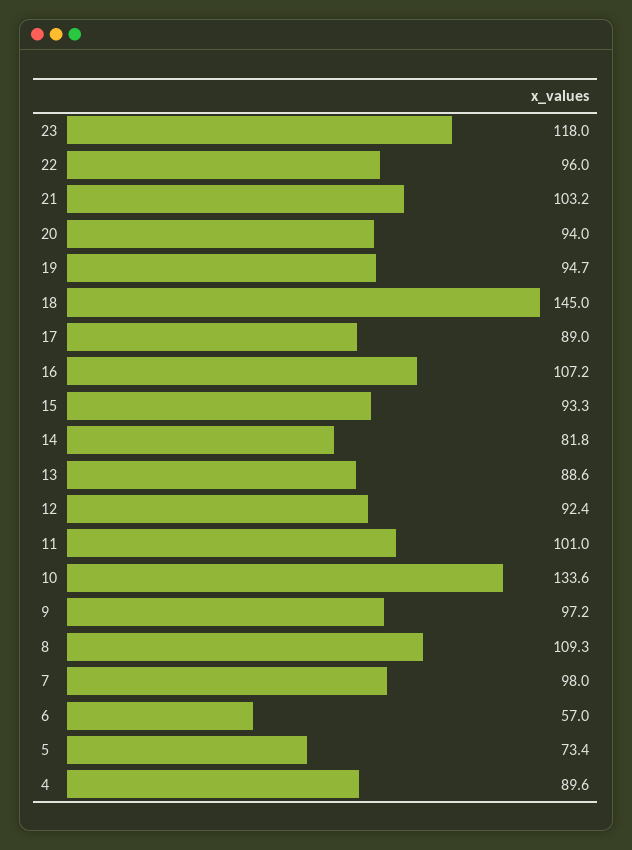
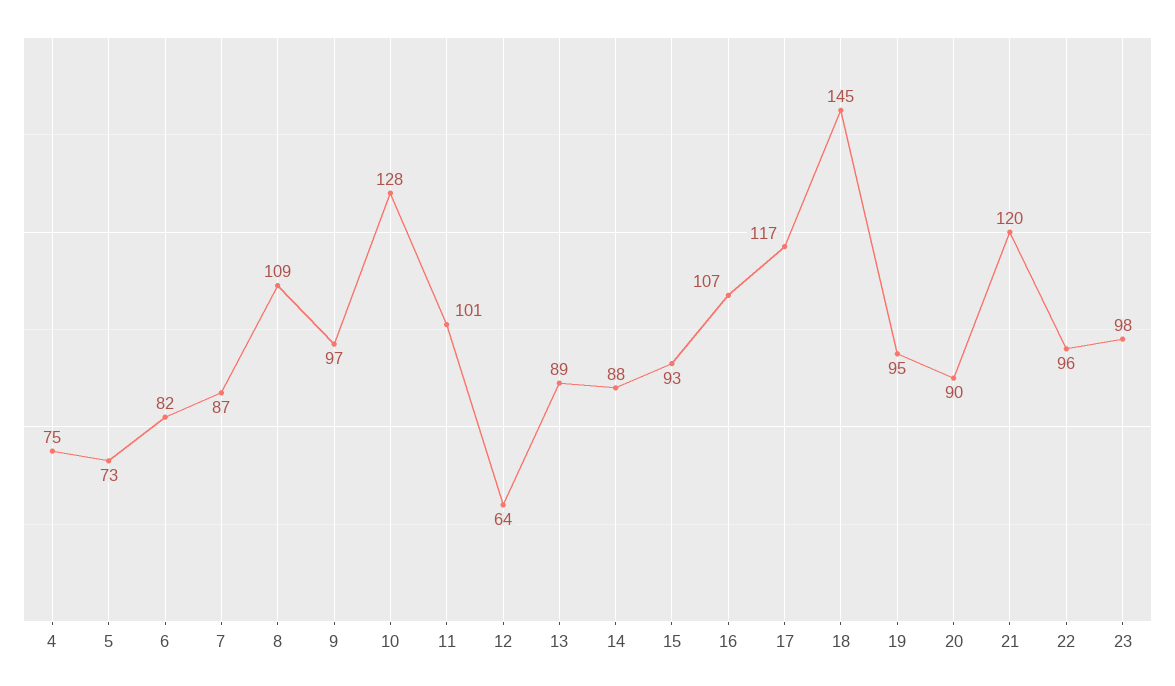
  {
-   "23": 118,
+   "23": 98,
    "22": 96,
-   "21": 103.2,
+   "21": 120,
-   "20": 94,
+   "20": 90,
    "19": 94.7,
    "18": 145,
-   "17": 89,
+   "17": 117,
    "16": 107.2,
    "15": 93.3,
-   "14": 81.8,
+   "14": 88,
    "13": 88.6,
-   "12": 92.4,
+   "12": 64,
    "11": 101,
-   "10": 133.6,
+   "10": 128,
    "9": 97.2,
    "8": 109.3,
-   "7": 98,
+   "7": 87,
-   "6": 57,
+   "6": 82,
    "5": 73.4,
-   "4": 89.6
+   "4": 75
  }

